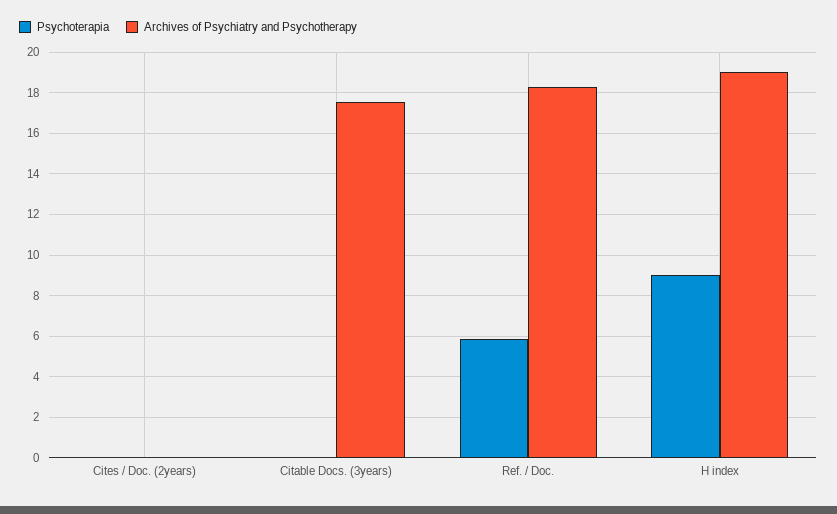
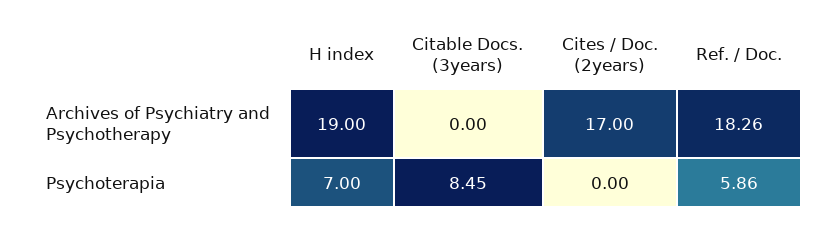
  {
    "Psychoterapia": {
      "Cites / Doc. (2years)": 0,
-     "Citable Docs. (3years)": 0,
+     "Citable Docs. (3years)": 8.45,
      "Ref. / Doc.": 5.86,
-     "H index": 9
+     "H index": 7
    },
    "Archives of Psychiatry and Psychotherapy": {
-     "Cites / Doc. (2years)": 0,
+     "Cites / Doc. (2years)": 17,
-     "Citable Docs. (3years)": 17.5,
+     "Citable Docs. (3years)": 0,
      "Ref. / Doc.": 18.26,
      "H index": 19
    }
  }

